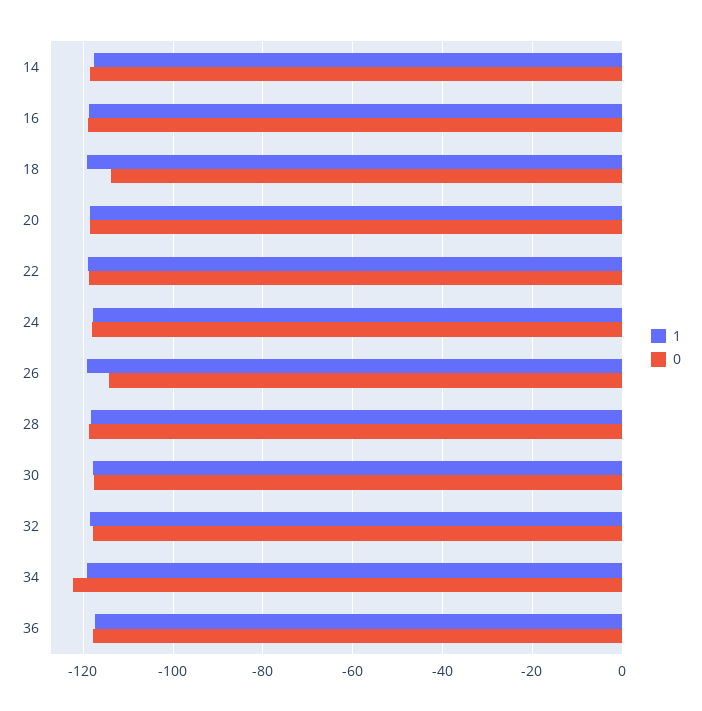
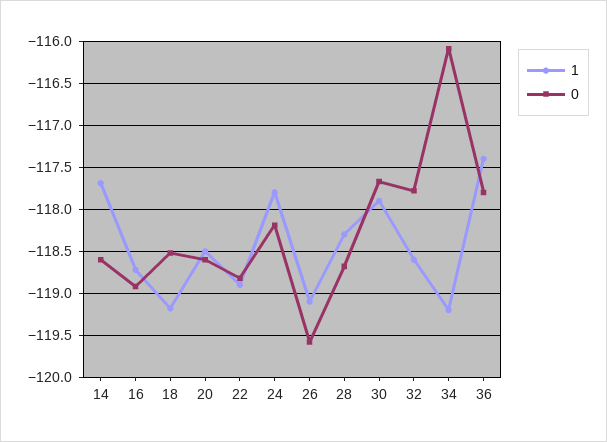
  {
    "1": {
      "14": -117.7,
      "16": -118.7,
      "18": -119.2,
      "20": -118.5,
      "22": -118.9,
      "24": -117.8,
      "26": -119.1,
      "28": -118.3,
      "30": -117.9,
      "32": -118.6,
      "34": -119.2,
      "36": -117.4
    },
    "0": {
      "14": -118.6,
      "16": -118.9,
-     "18": -114,
+     "18": -118.5,
      "20": -118.6,
      "22": -118.8,
      "24": -118.2,
-     "26": -114,
+     "26": -119.6,
      "28": -118.7,
      "30": -117.7,
      "32": -117.8,
-     "34": -122,
+     "34": -116.1,
      "36": -117.8
    }
  }

